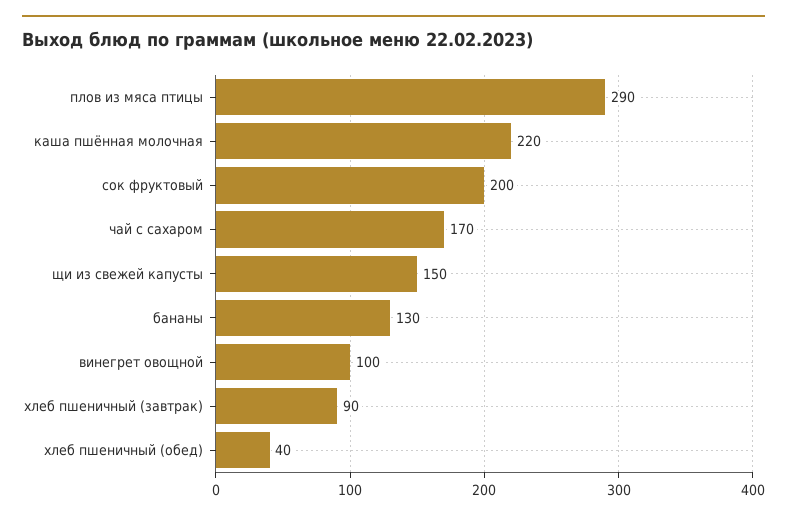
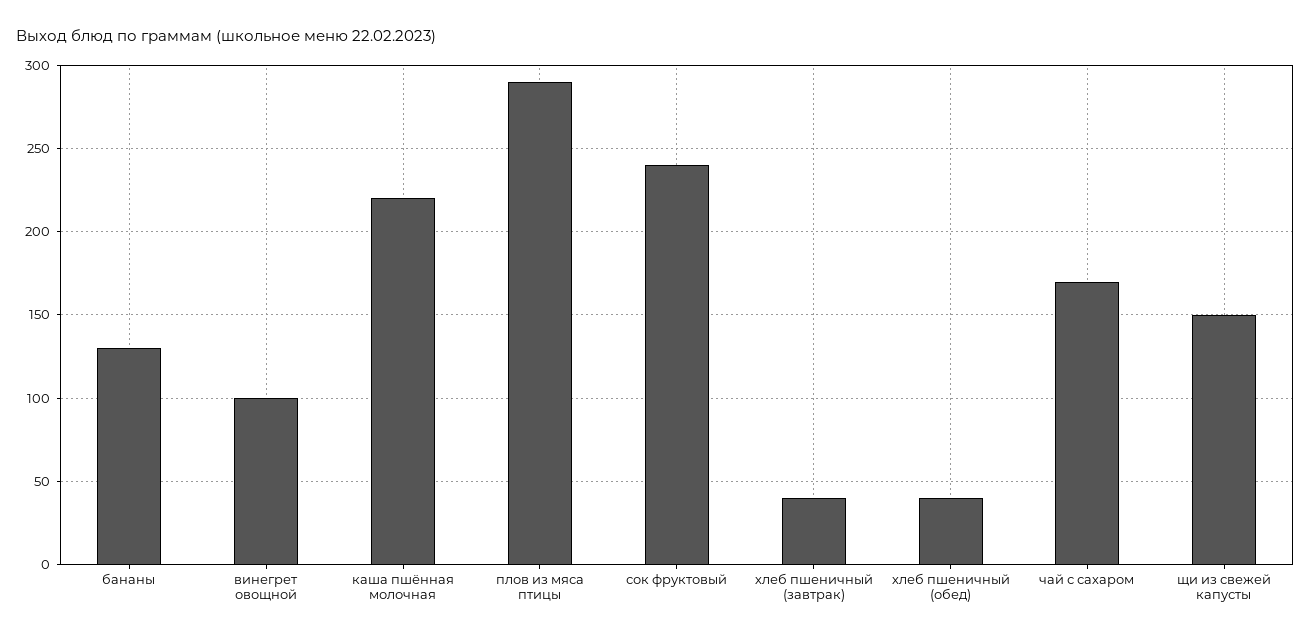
  {
    "плов из мяса птицы": 290,
    "каша пшённая молочная": 220,
-   "сок фруктовый": 200,
+   "сок фруктовый": 240,
    "чай с сахаром": 170,
    "щи из свежей капусты": 150,
    "бананы": 130,
    "винегрет овощной": 100,
-   "хлеб пшеничный (завтрак)": 90,
+   "хлеб пшеничный (завтрак)": 40,
    "хлеб пшеничный (обед)": 40
  }

